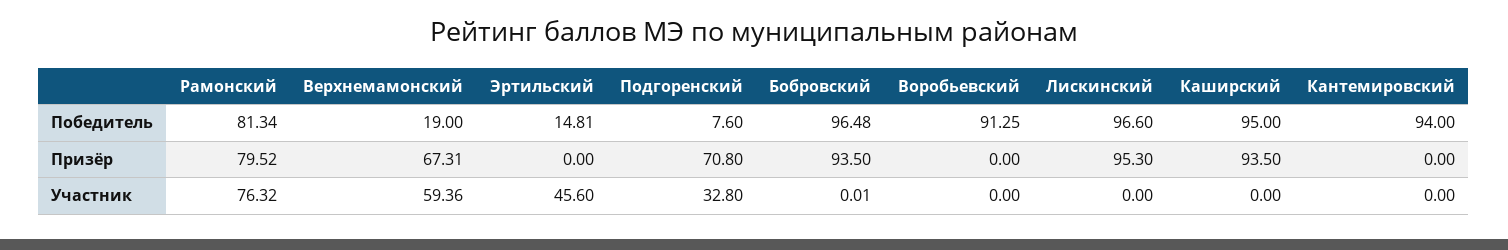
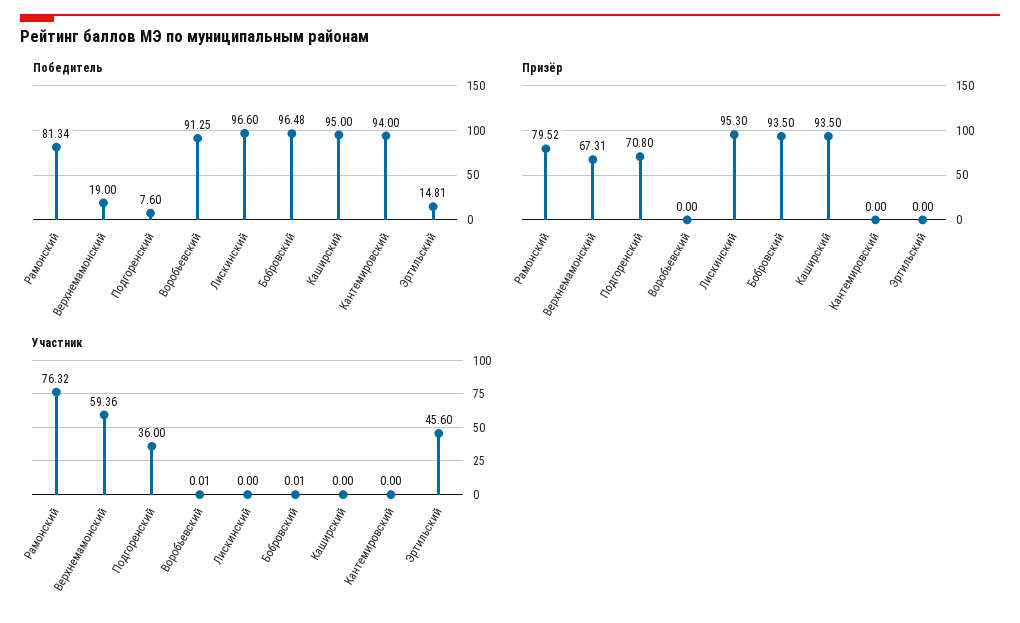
  {
    "Победитель": {
      "Рамонский": 81.34,
      "Верхнемамонский": 19,
      "Эртильский": 14.81,
      "Подгоренский": 7.6,
      "Бобровский": 96.48,
      "Воробьевский": 91.25,
      "Лискинский": 96.6,
      "Каширский": 95,
      "Кантемировский": 94
    },
    "Призёр": {
      "Рамонский": 79.52,
      "Верхнемамонский": 67.31,
      "Эртильский": 0,
      "Подгоренский": 70.8,
      "Бобровский": 93.5,
      "Воробьевский": 0,
      "Лискинский": 95.3,
      "Каширский": 93.5,
      "Кантемировский": 0
    },
    "Участник": {
      "Рамонский": 76.32,
      "Верхнемамонский": 59.36,
      "Эртильский": 45.6,
-     "Подгоренский": 32.8,
+     "Подгоренский": 36,
      "Бобровский": 0.01,
-     "Воробьевский": 0,
+     "Воробьевский": 0.01,
      "Лискинский": 0,
      "Каширский": 0,
      "Кантемировский": 0
    }
  }

